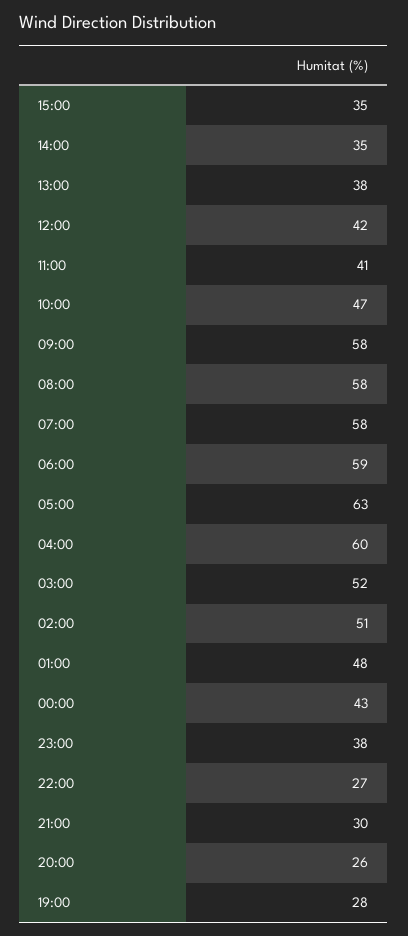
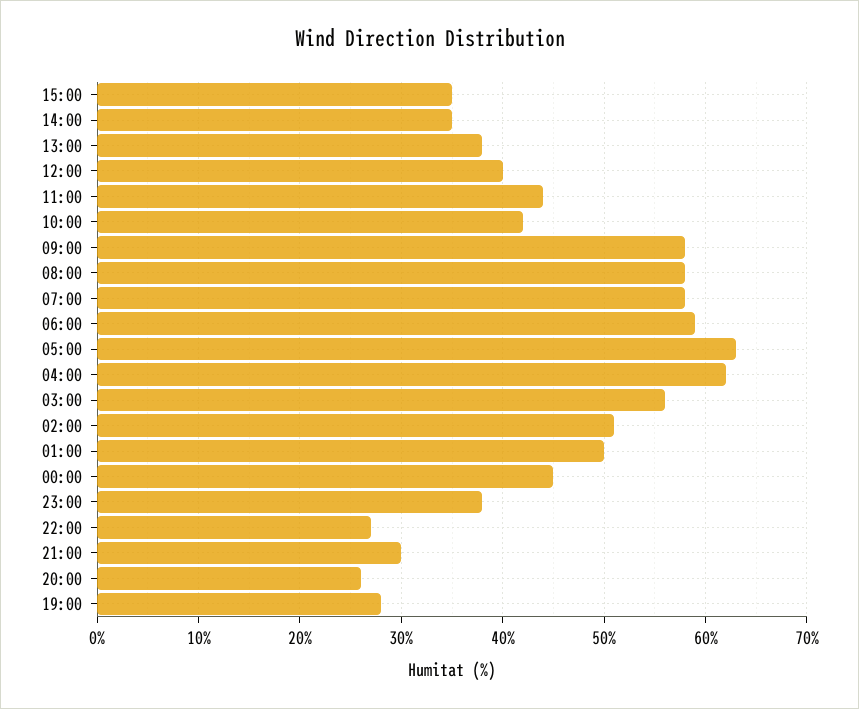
  {
    "15:00": 35,
    "14:00": 35,
    "13:00": 38,
-   "12:00": 42,
+   "12:00": 40,
-   "11:00": 41,
+   "11:00": 44,
-   "10:00": 47,
+   "10:00": 42,
    "09:00": 58,
    "08:00": 58,
    "07:00": 58,
    "06:00": 59,
    "05:00": 63,
-   "04:00": 60,
+   "04:00": 62,
-   "03:00": 52,
+   "03:00": 56,
    "02:00": 51,
-   "01:00": 48,
+   "01:00": 50,
-   "00:00": 43,
+   "00:00": 45,
    "23:00": 38,
    "22:00": 27,
    "21:00": 30,
    "20:00": 26,
    "19:00": 28
  }

